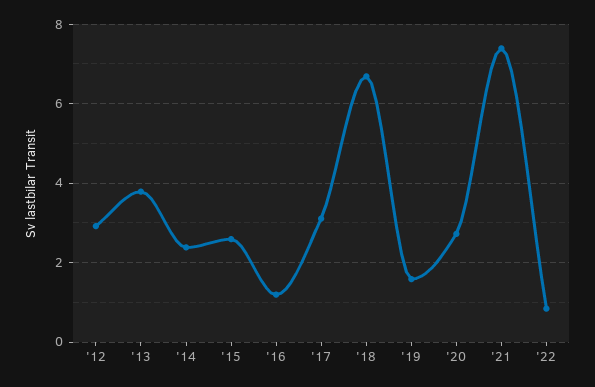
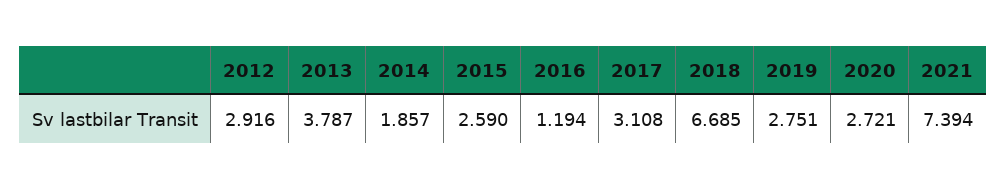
  {
    "'12": 2.916,
    "'13": 3.787,
-   "'14": 2.4,
+   "'14": 1.857,
    "'15": 2.59,
    "'16": 1.194,
    "'17": 3.108,
    "'18": 6.685,
-   "'19": 1.6,
+   "'19": 2.751,
    "'20": 2.721,
-   "'21": 7.394,
+   "'21": 7.394
-   "'22": 0.8
  }

